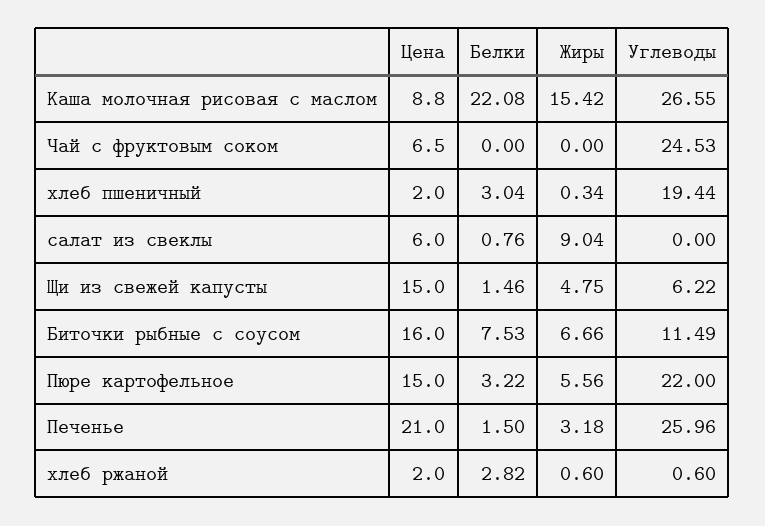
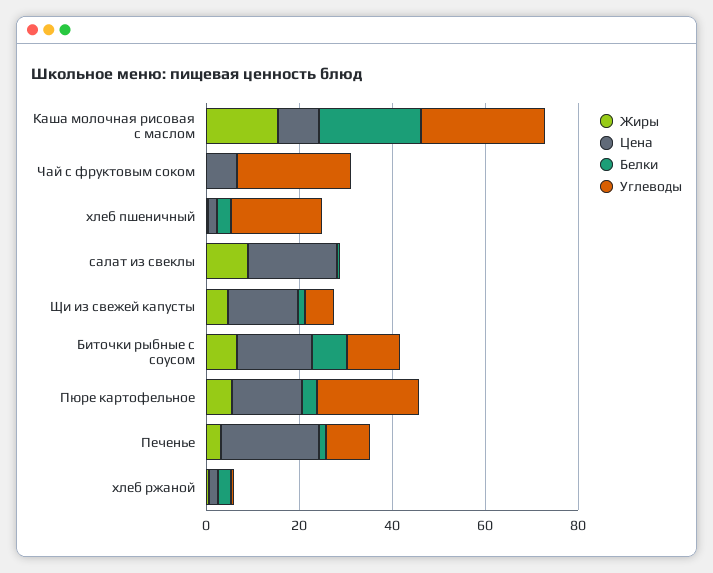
  {
    "Цена": {
      "Каша молочная рисовая с маслом": 8.8,
      "Чай с фруктовым соком": 6.5,
      "хлеб пшеничный": 2,
-     "салат из свеклы": 6,
+     "салат из свеклы": 20,
      "Щи из свежей капусты": 15,
      "Биточки рыбные с соусом": 16,
      "Пюре картофельное": 15,
      "Печенье": 21,
      "хлеб ржаной": 2
    },
    "Белки": {
      "Каша молочная рисовая с маслом": 22.08,
      "Чай с фруктовым соком": 0,
      "хлеб пшеничный": 3.04,
      "салат из свеклы": 0.76,
      "Щи из свежей капусты": 1.46,
      "Биточки рыбные с соусом": 7.53,
      "Пюре картофельное": 3.22,
      "Печенье": 1.5,
      "хлеб ржаной": 2.82
    },
    "Жиры": {
      "Каша молочная рисовая с маслом": 15.42,
      "Чай с фруктовым соком": 0,
      "хлеб пшеничный": 0.34,
      "салат из свеклы": 9.04,
      "Щи из свежей капусты": 4.75,
      "Биточки рыбные с соусом": 6.66,
      "Пюре картофельное": 5.56,
      "Печенье": 3.18,
      "хлеб ржаной": 0.6
    },
    "Углеводы": {
      "Каша молочная рисовая с маслом": 26.55,
      "Чай с фруктовым соком": 24.53,
      "хлеб пшеничный": 19.44,
      "салат из свеклы": 0,
      "Щи из свежей капусты": 6.22,
      "Биточки рыбные с соусом": 11.49,
      "Пюре картофельное": 22,
-     "Печенье": 25.96,
+     "Печенье": 10,
      "хлеб ржаной": 0.6
    }
  }

